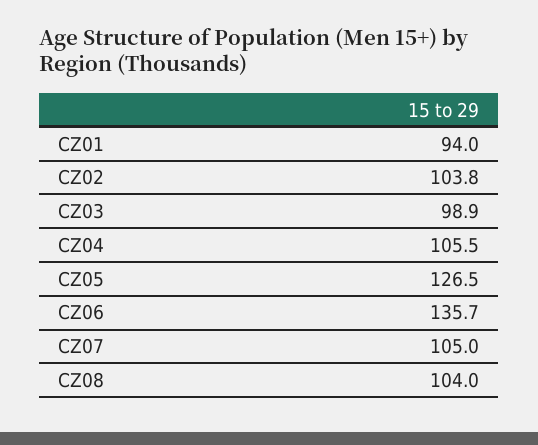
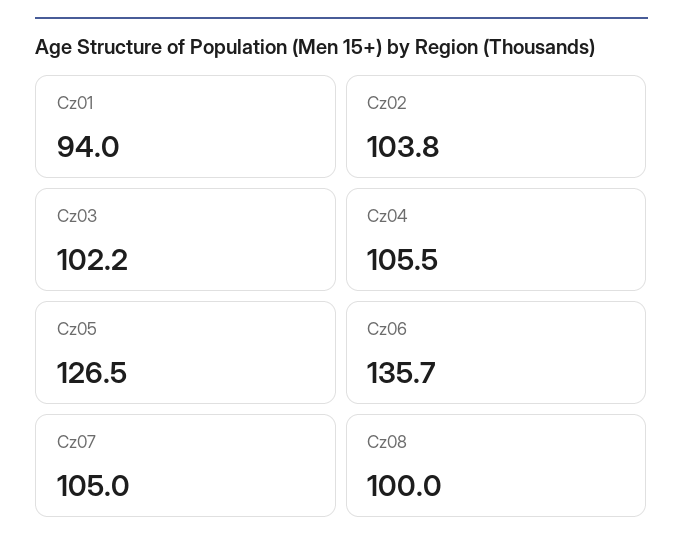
  {
    "CZ01": 94,
    "CZ02": 103.8,
-   "CZ03": 98.9,
+   "CZ03": 102.2,
    "CZ04": 105.5,
    "CZ05": 126.5,
    "CZ06": 135.7,
    "CZ07": 105,
-   "CZ08": 104
+   "CZ08": 100
  }

